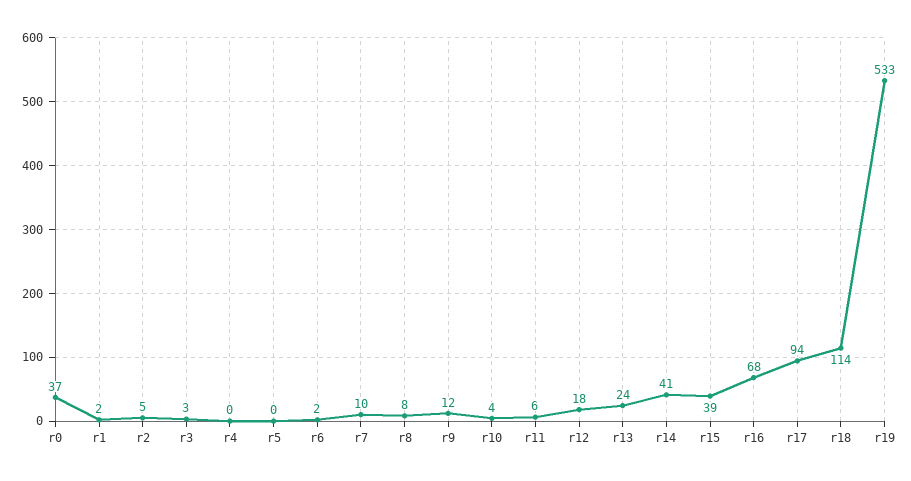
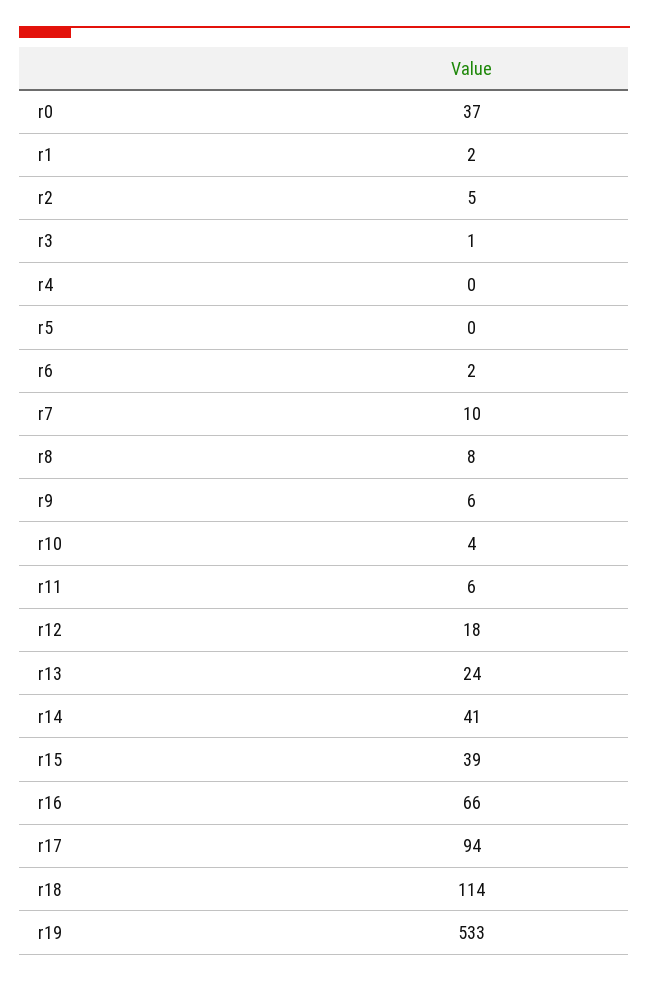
  {
    "r0": 37,
    "r1": 2,
    "r2": 5,
-   "r3": 3,
+   "r3": 1,
    "r4": 0,
    "r5": 0,
    "r6": 2,
    "r7": 10,
    "r8": 8,
-   "r9": 12,
+   "r9": 6,
    "r10": 4,
    "r11": 6,
    "r12": 18,
    "r13": 24,
    "r14": 41,
    "r15": 39,
-   "r16": 68,
+   "r16": 66,
    "r17": 94,
    "r18": 114,
    "r19": 533
  }

